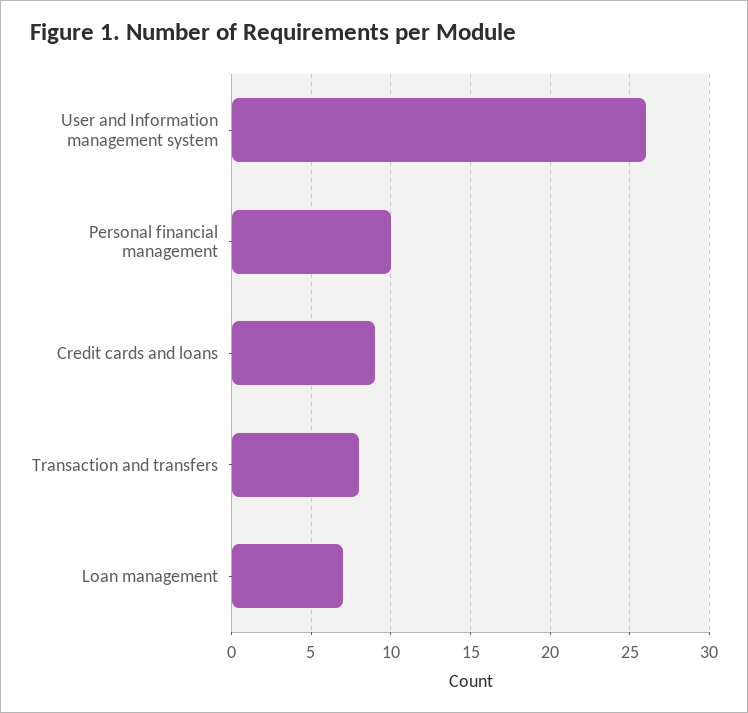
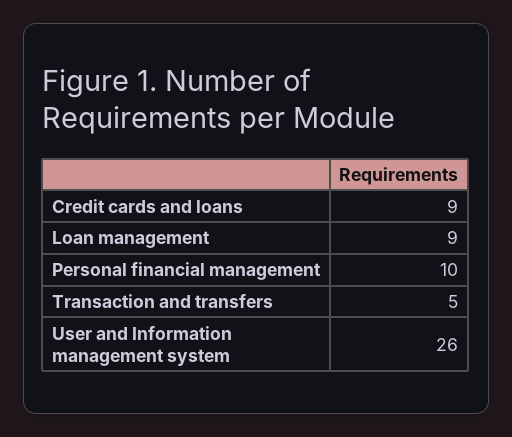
  {
    "User and Information management system": 26,
    "Personal financial management": 10,
    "Credit cards and loans": 9,
-   "Transaction and transfers": 8,
+   "Transaction and transfers": 5,
-   "Loan management": 7
+   "Loan management": 9
  }

